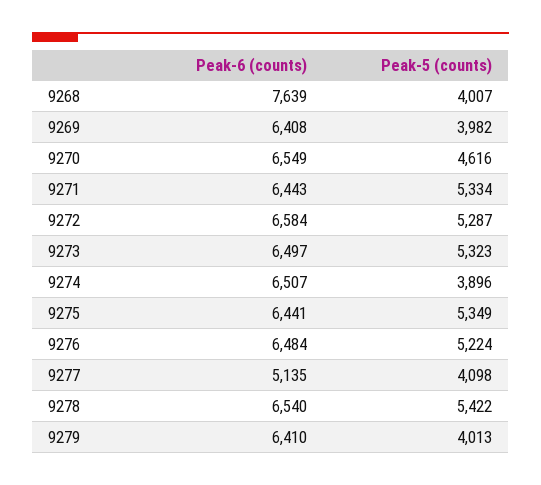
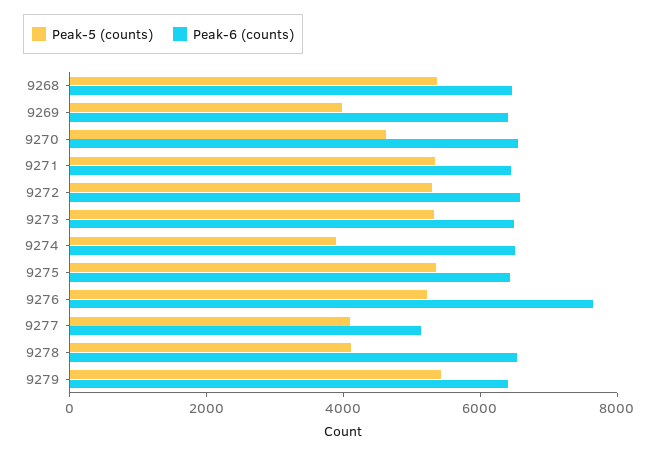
  {
    "Peak-6 (counts)": {
-     "9268": 7639,
+     "9268": 6500,
      "9269": 6408,
      "9270": 6549,
      "9271": 6443,
      "9272": 6584,
      "9273": 6497,
      "9274": 6507,
      "9275": 6441,
-     "9276": 6484,
+     "9276": 7500,
      "9277": 5135,
      "9278": 6540,
      "9279": 6410
    },
    "Peak-5 (counts)": {
-     "9268": 4007,
+     "9268": 5500,
      "9269": 3982,
      "9270": 4616,
      "9271": 5334,
      "9272": 5287,
      "9273": 5323,
      "9274": 3896,
      "9275": 5349,
      "9276": 5224,
      "9277": 4098,
-     "9278": 5422,
+     "9278": 4000,
-     "9279": 4013
+     "9279": 5500
    }
  }

